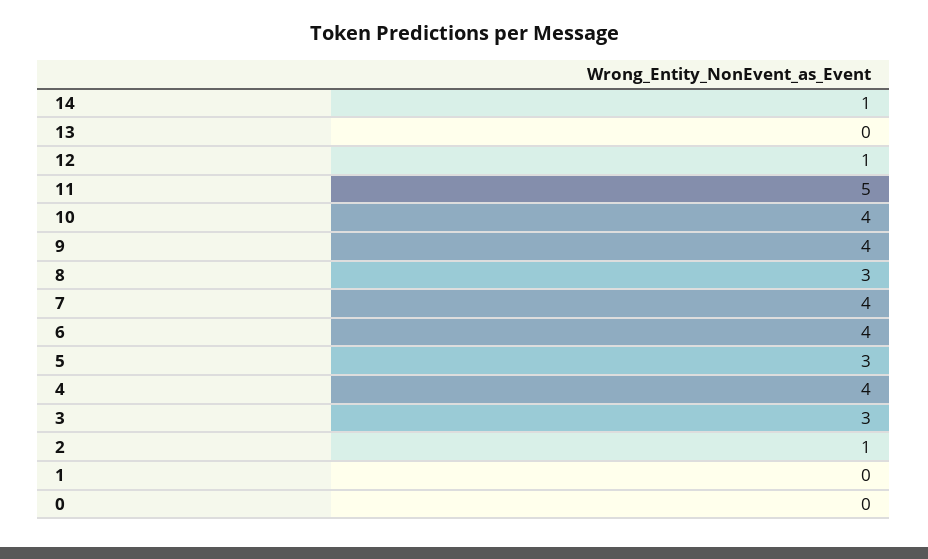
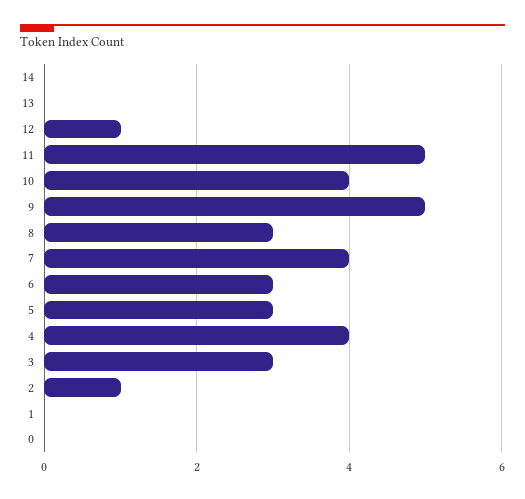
  {
-   "14": 1,
+   "14": 0,
    "13": 0,
    "12": 1,
    "11": 5,
    "10": 4,
-   "9": 4,
+   "9": 5,
    "8": 3,
    "7": 4,
-   "6": 4,
+   "6": 3,
    "5": 3,
    "4": 4,
    "3": 3,
    "2": 1,
    "1": 0,
    "0": 0
  }

